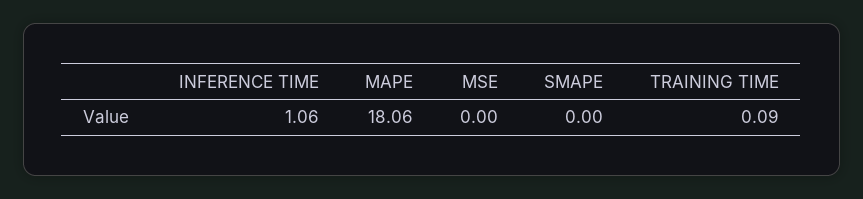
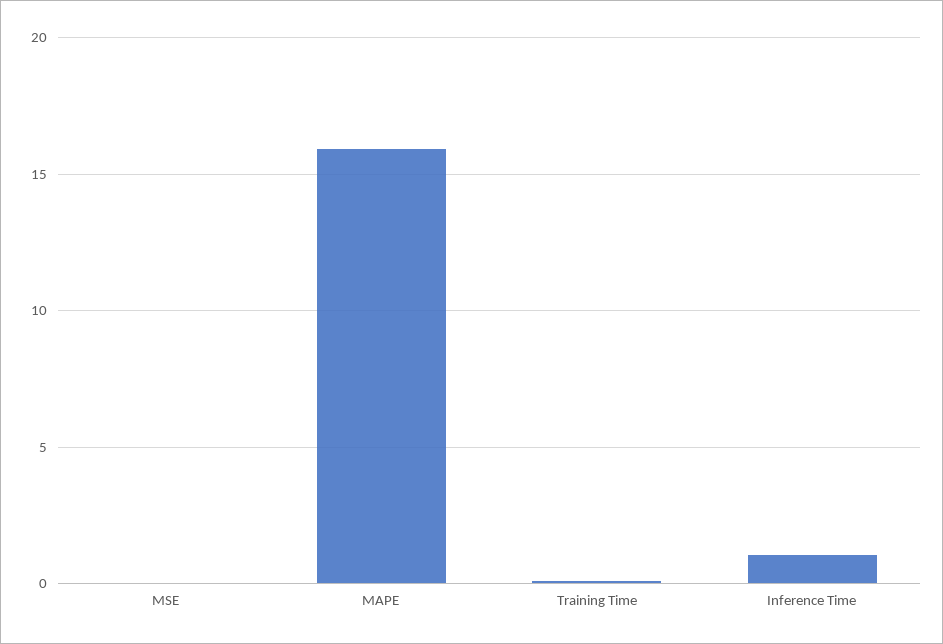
  {
    "INFERENCE TIME": 1.06,
-   "MAPE": 18.06,
+   "MAPE": 16,
    "MSE": 0,
-   "SMAPE": 0,
    "TRAINING TIME": 0.09
  }

